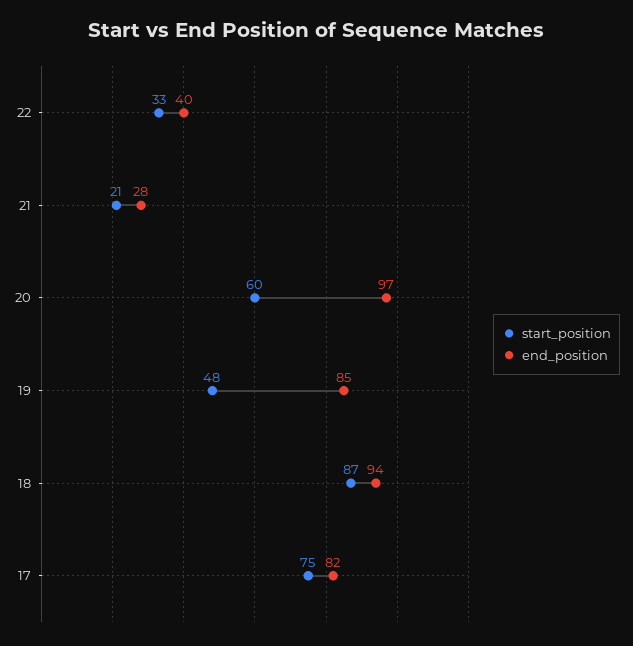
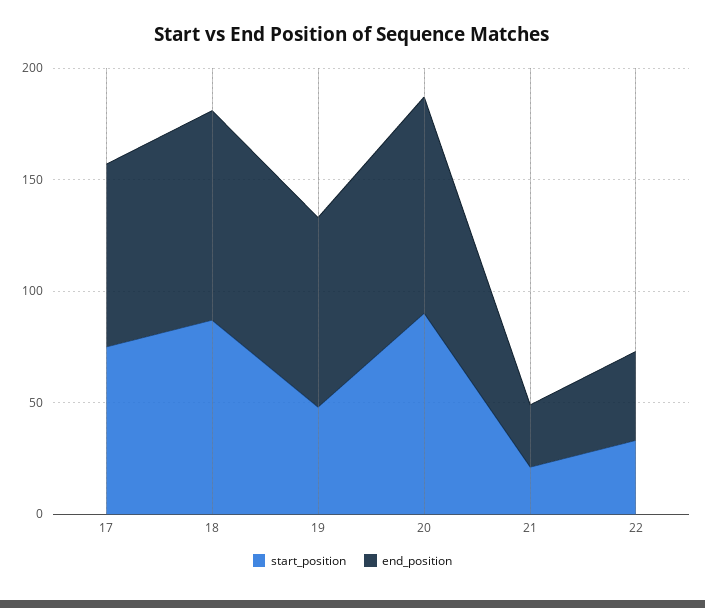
  {
    "start_position": {
      "22": 33,
      "21": 21,
-     "20": 60,
+     "20": 90,
      "19": 48,
      "18": 87,
      "17": 75
    },
    "end_position": {
      "22": 40,
      "21": 28,
      "20": 97,
      "19": 85,
      "18": 94,
      "17": 82
    }
  }

